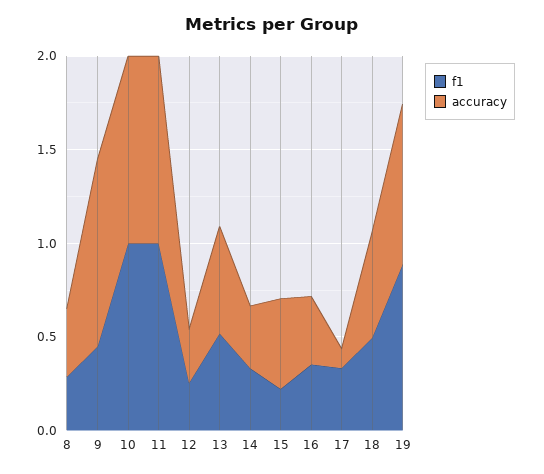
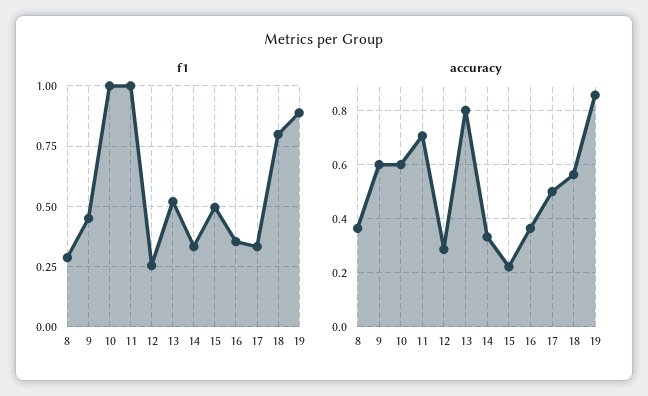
  {
    "f1": {
      "8": 0.275,
      "9": 0.45,
      "10": 1,
      "11": 1,
      "12": 0.25,
      "13": 0.525,
      "14": 0.325,
-     "15": 0.2,
+     "15": 0.5,
      "16": 0.35,
      "17": 0.325,
-     "18": 0.5,
+     "18": 0.8,
      "19": 0.875
    },
    "accuracy": {
      "8": 0.375,
-     "9": 1,
+     "9": 0.6,
-     "10": 1,
+     "10": 0.6,
-     "11": 1,
+     "11": 0.7,
      "12": 0.275,
-     "13": 0.6,
+     "13": 0.8,
      "14": 0.325,
-     "15": 0.5,
+     "15": 0.225,
      "16": 0.375,
-     "17": 0.1,
+     "17": 0.5,
      "18": 0.575,
      "19": 0.85
    }
  }

